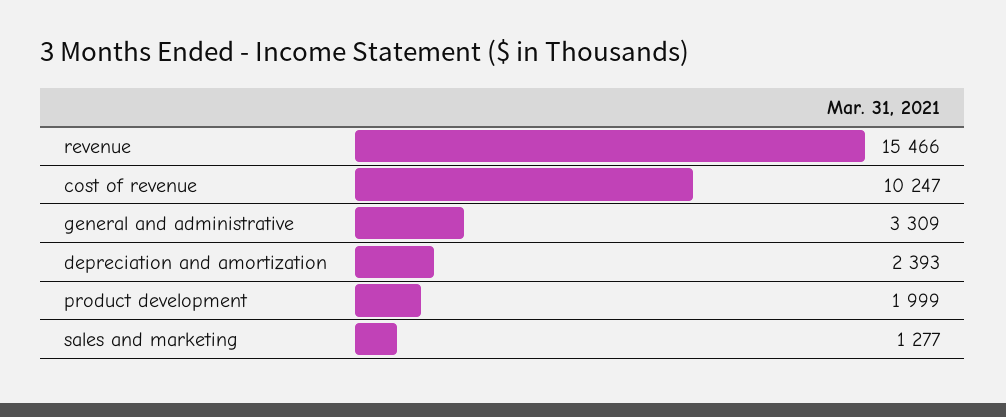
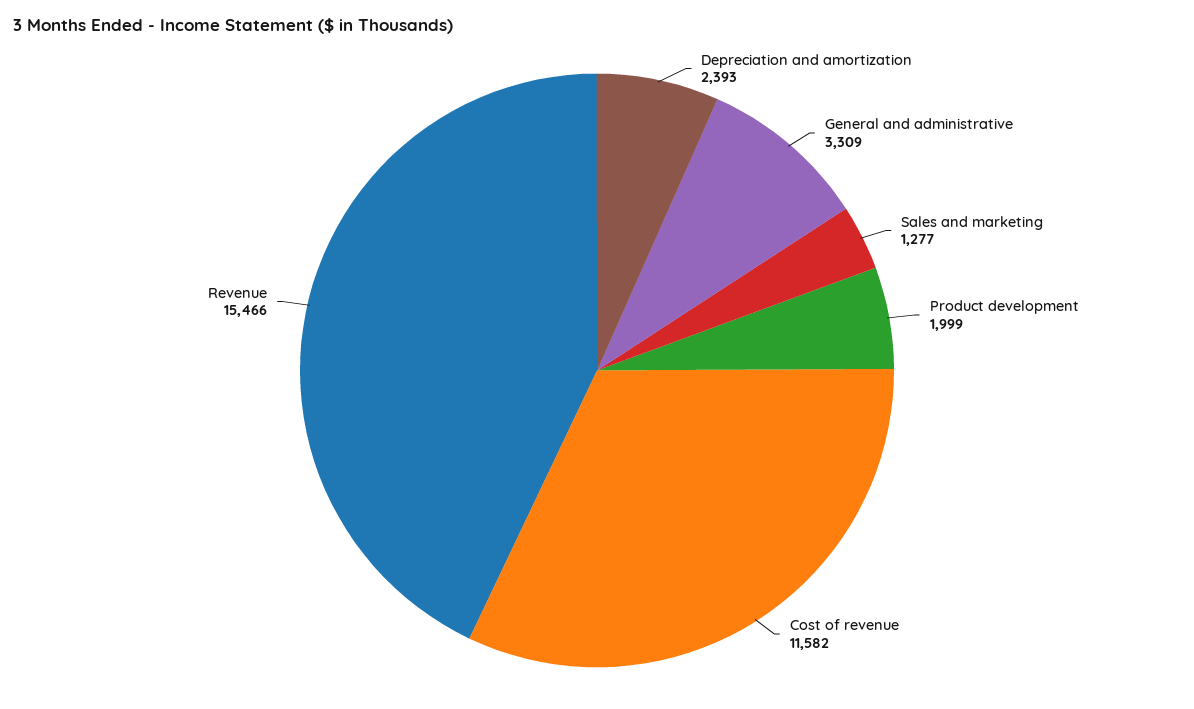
  {
    "revenue": 15466,
-   "cost of revenue": 10247,
+   "cost of revenue": 11582,
    "general and administrative": 3309,
    "depreciation and amortization": 2393,
    "product development": 1999,
    "sales and marketing": 1277
  }

